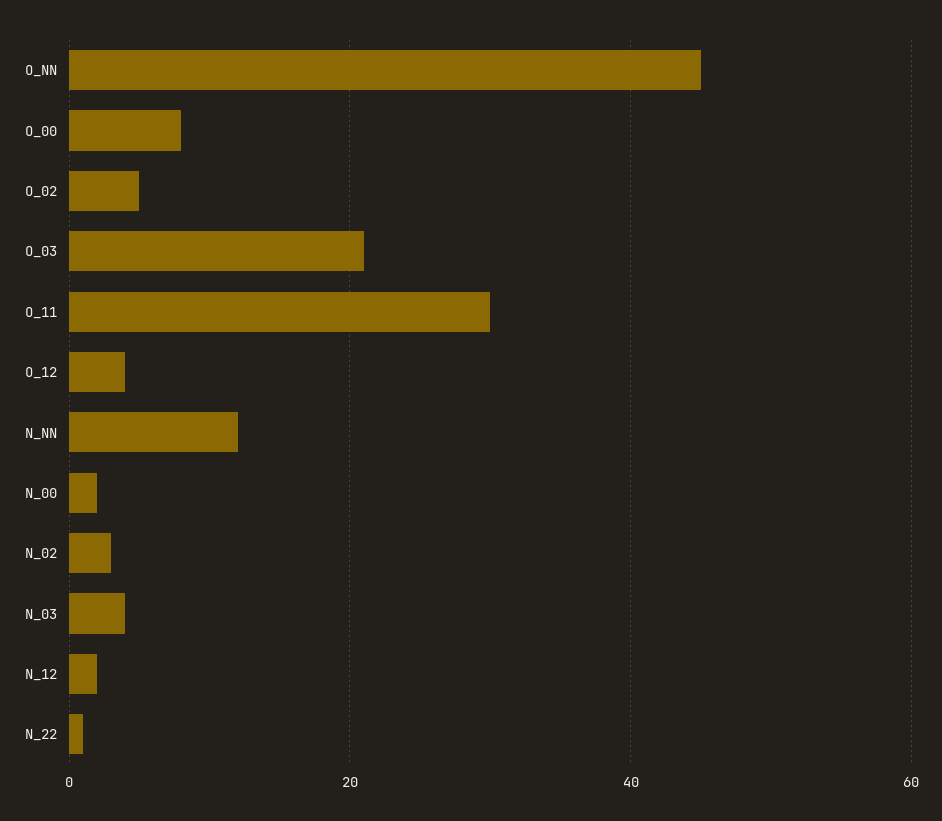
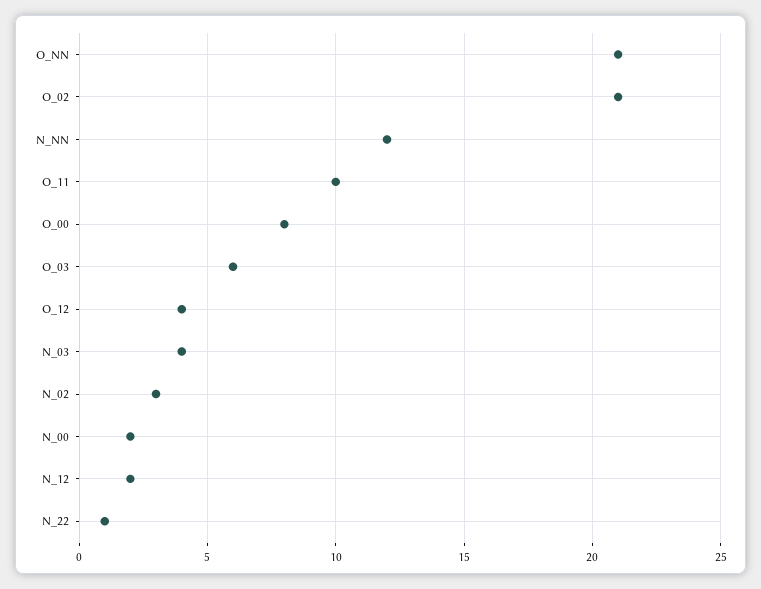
  {
-   "O_NN": 45,
+   "O_NN": 21,
    "O_00": 8,
-   "O_02": 5,
+   "O_02": 21,
-   "O_03": 20,
+   "O_03": 6,
-   "O_11": 30,
+   "O_11": 10,
    "O_12": 4,
    "N_NN": 12,
    "N_00": 2,
    "N_02": 3,
    "N_03": 4,
    "N_12": 2,
    "N_22": 1
  }

